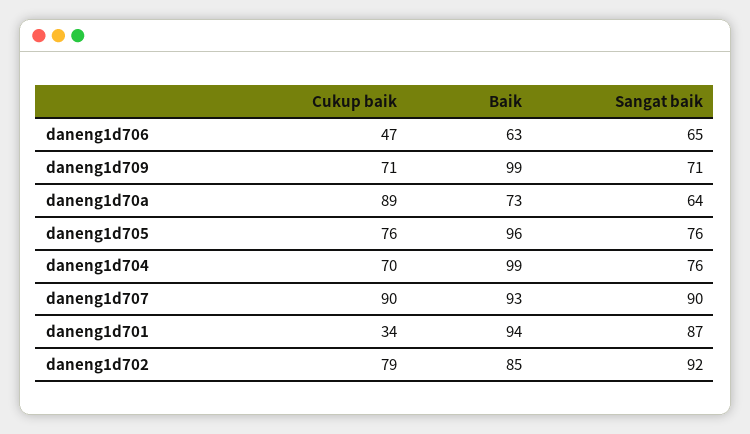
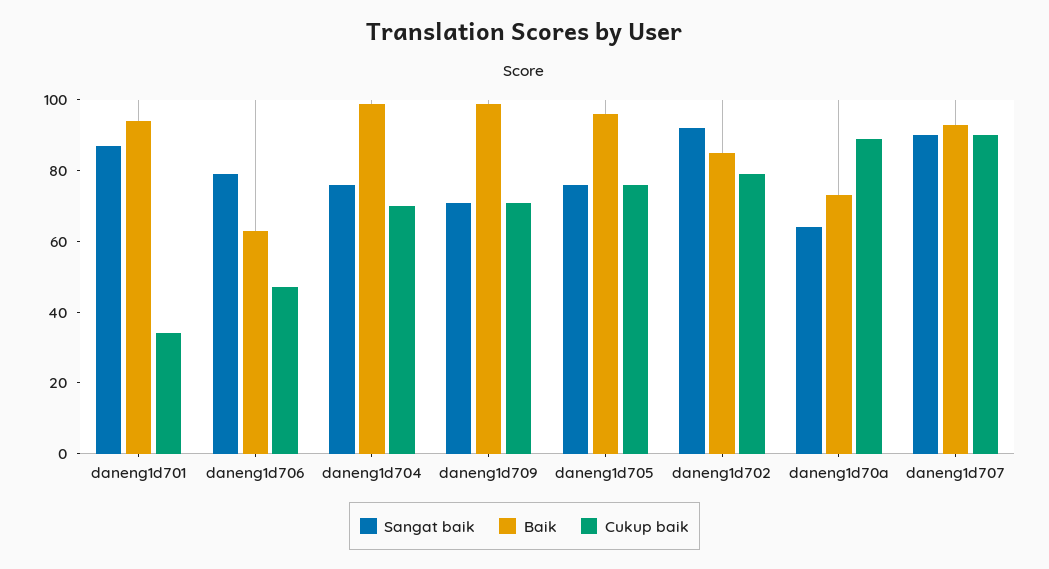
  {
    "Cukup baik": {
      "daneng1d706": 47,
      "daneng1d709": 71,
      "daneng1d70a": 89,
      "daneng1d705": 76,
      "daneng1d704": 70,
      "daneng1d707": 90,
      "daneng1d701": 34,
      "daneng1d702": 79
    },
    "Baik": {
      "daneng1d706": 63,
      "daneng1d709": 99,
      "daneng1d70a": 73,
      "daneng1d705": 96,
      "daneng1d704": 99,
      "daneng1d707": 93,
      "daneng1d701": 94,
      "daneng1d702": 85
    },
    "Sangat baik": {
-     "daneng1d706": 65,
+     "daneng1d706": 80,
      "daneng1d709": 71,
      "daneng1d70a": 64,
      "daneng1d705": 76,
      "daneng1d704": 76,
      "daneng1d707": 90,
      "daneng1d701": 87,
      "daneng1d702": 92
    }
  }

